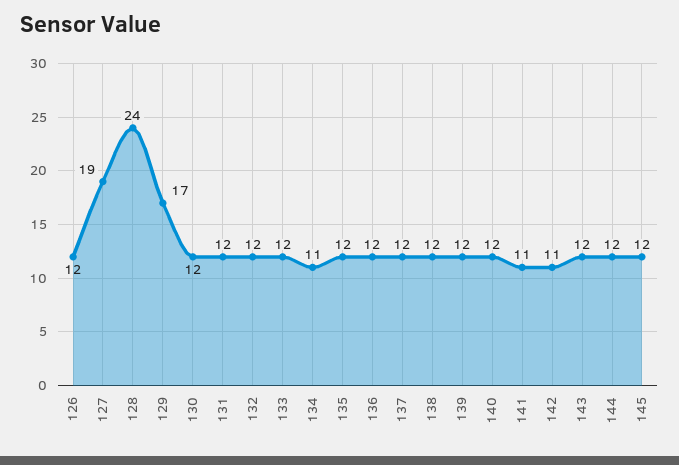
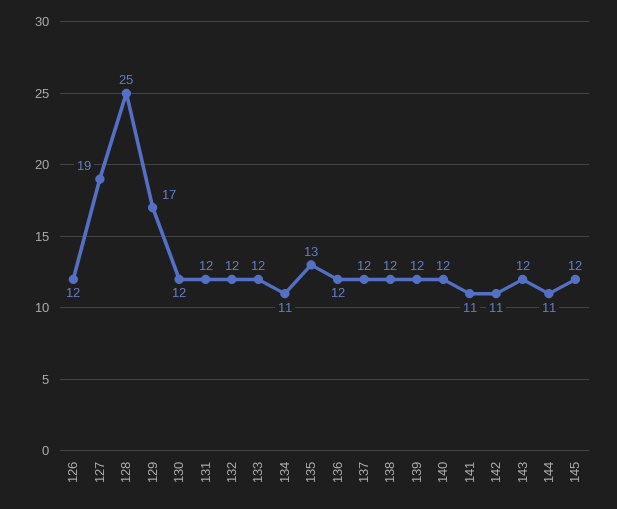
  {
    "126": 12,
    "127": 19,
-   "128": 24,
+   "128": 25,
    "129": 17,
    "130": 12,
    "131": 12,
    "132": 12,
    "133": 12,
    "134": 11,
-   "135": 12,
+   "135": 13,
    "136": 12,
    "137": 12,
    "138": 12,
    "139": 12,
    "140": 12,
    "141": 11,
    "142": 11,
    "143": 12,
-   "144": 12,
+   "144": 11,
    "145": 12
  }

